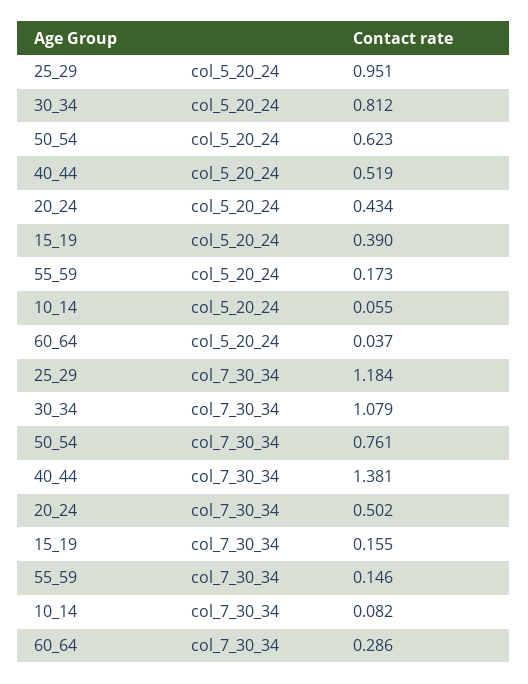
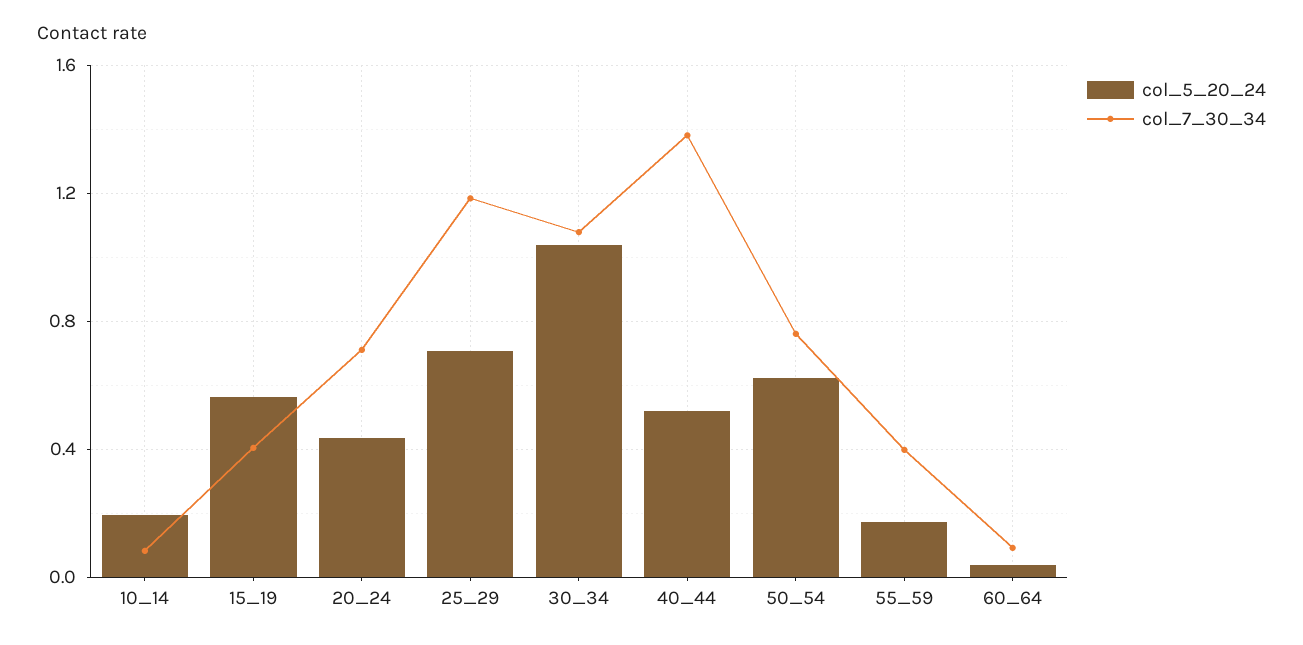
  {
    "col_5_20_24": {
-     "25_29": 0.951,
+     "25_29": 0.7,
-     "30_34": 0.812,
+     "30_34": 1.05,
      "50_54": 0.623,
      "40_44": 0.519,
      "20_24": 0.434,
-     "15_19": 0.39,
+     "15_19": 0.55,
      "55_59": 0.173,
-     "10_14": 0.055,
+     "10_14": 0.2,
      "60_64": 0.037
    },
    "col_7_30_34": {
      "25_29": 1.184,
      "30_34": 1.079,
      "50_54": 0.761,
      "40_44": 1.381,
-     "20_24": 0.502,
+     "20_24": 0.7,
-     "15_19": 0.155,
+     "15_19": 0.4,
-     "55_59": 0.146,
+     "55_59": 0.4,
      "10_14": 0.082,
-     "60_64": 0.286
+     "60_64": 0.1
    }
  }

